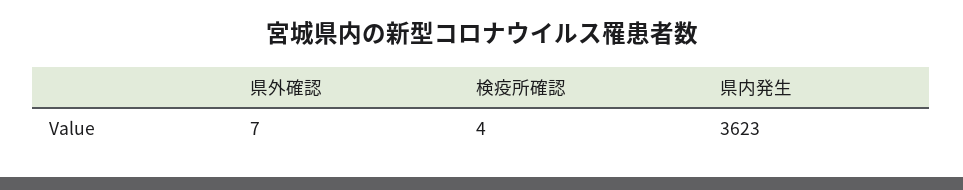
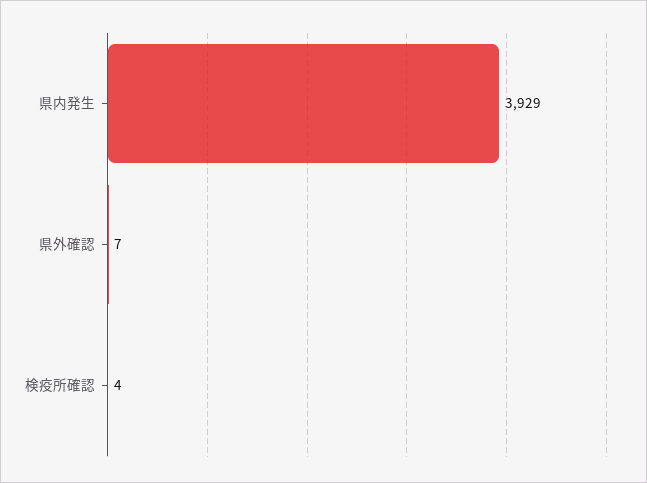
  {
    "県外確認": 7,
    "検疫所確認": 4,
-   "県内発生": 3623
+   "県内発生": 3929
  }

